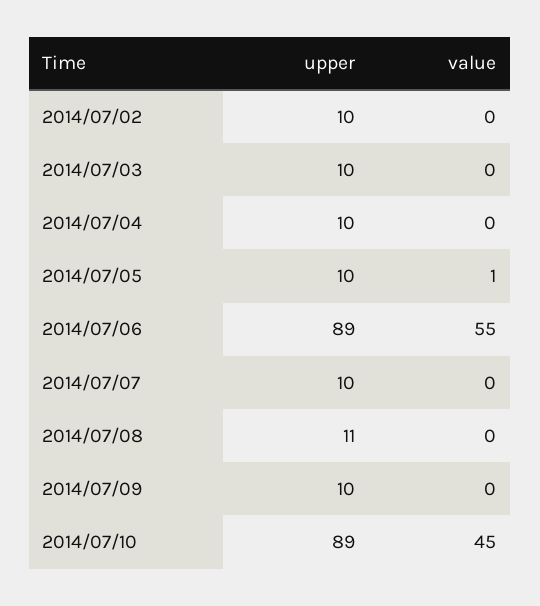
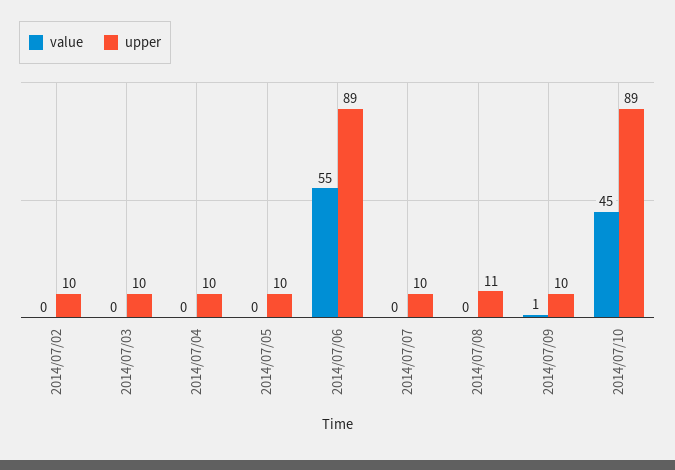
  {
    "upper": {
      "2014/07/02": 10,
      "2014/07/03": 10,
      "2014/07/04": 10,
      "2014/07/05": 10,
      "2014/07/06": 89,
      "2014/07/07": 10,
      "2014/07/08": 11,
      "2014/07/09": 10,
      "2014/07/10": 89
    },
    "value": {
      "2014/07/02": 0,
      "2014/07/03": 0,
      "2014/07/04": 0,
-     "2014/07/05": 1,
+     "2014/07/05": 0,
      "2014/07/06": 55,
      "2014/07/07": 0,
      "2014/07/08": 0,
-     "2014/07/09": 0,
+     "2014/07/09": 1,
      "2014/07/10": 45
    }
  }

